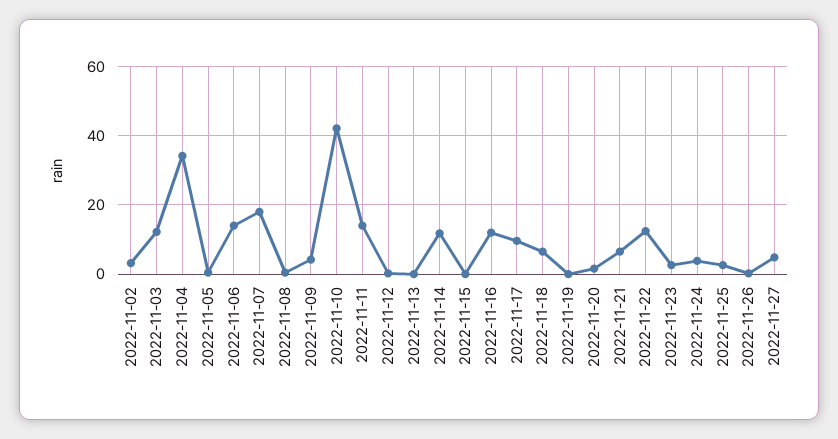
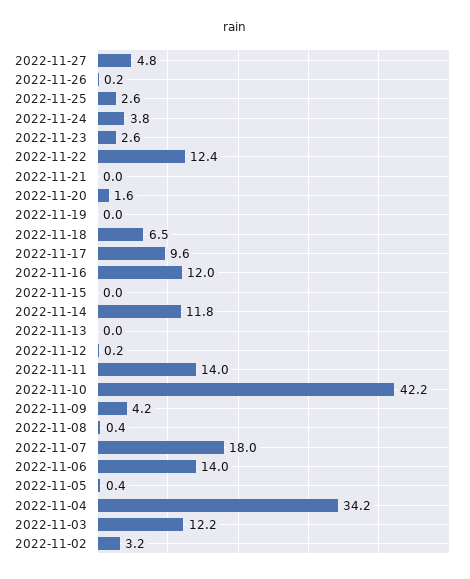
  {
    "2022-11-02": 3.2,
    "2022-11-03": 12.2,
    "2022-11-04": 34.2,
    "2022-11-05": 0.4,
    "2022-11-06": 14,
    "2022-11-07": 18,
    "2022-11-08": 0.4,
    "2022-11-09": 4.2,
    "2022-11-10": 42.2,
    "2022-11-11": 14,
    "2022-11-12": 0.2,
    "2022-11-13": 0,
    "2022-11-14": 11.8,
    "2022-11-15": 0,
    "2022-11-16": 12,
    "2022-11-17": 9.6,
    "2022-11-18": 6.5,
    "2022-11-19": 0,
    "2022-11-20": 1.6,
-   "2022-11-21": 6,
+   "2022-11-21": 0,
    "2022-11-22": 12.4,
    "2022-11-23": 2.6,
    "2022-11-24": 3.8,
    "2022-11-25": 2.6,
    "2022-11-26": 0.2,
    "2022-11-27": 4.8
  }

